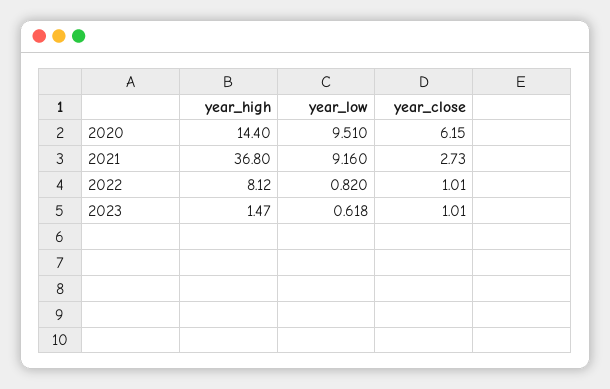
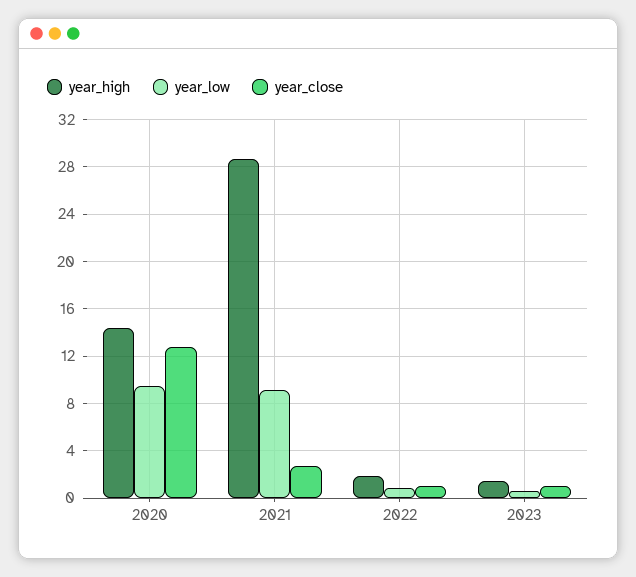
  {
    "year_high": {
      "2020": 14.4,
-     "2021": 36.8,
+     "2021": 29,
-     "2022": 8.12,
+     "2022": 2,
      "2023": 1.47
    },
    "year_low": {
      "2020": 9.51,
      "2021": 9.16,
      "2022": 0.82,
      "2023": 0.618
    },
    "year_close": {
-     "2020": 6.15,
+     "2020": 13,
      "2021": 2.73,
      "2022": 1.01,
      "2023": 1.01
    }
  }

